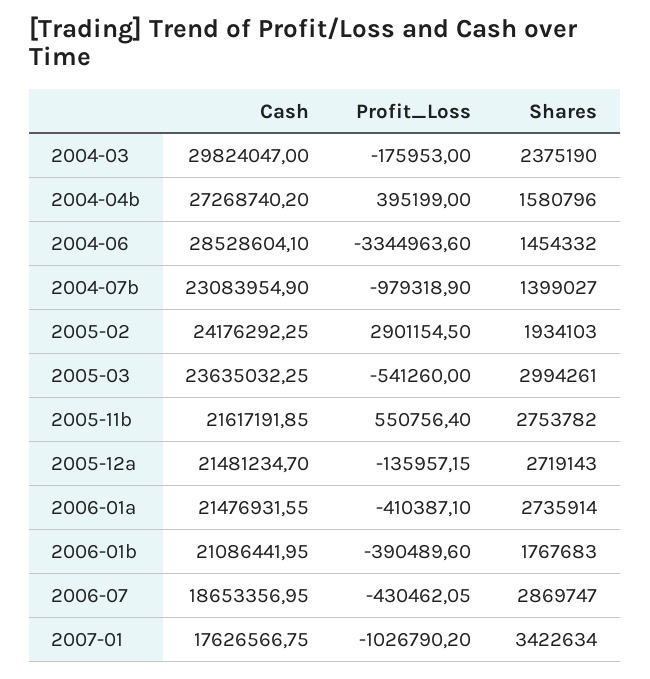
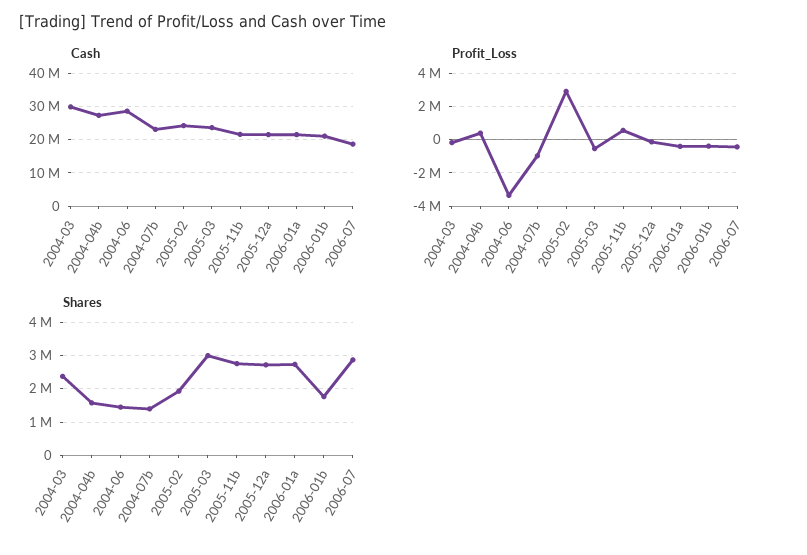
  {
    "Cash": {
      "2004-03": 29824047,
      "2004-04b": 27268740.2,
      "2004-06": 28528604.1,
      "2004-07b": 23083954.9,
      "2005-02": 24176292.25,
      "2005-03": 23635032.25,
      "2005-11b": 21617191.85,
      "2005-12a": 21481234.7,
      "2006-01a": 21476931.55,
      "2006-01b": 21086441.95,
-     "2006-07": 18653356.95,
+     "2006-07": 18653356.95
-     "2007-01": 17626566.75
    },
    "Profit_Loss": {
      "2004-03": -175953,
      "2004-04b": 395199,
      "2004-06": -3344963.6,
      "2004-07b": -979318.9,
      "2005-02": 2901154.5,
      "2005-03": -541260,
      "2005-11b": 550756.4,
      "2005-12a": -135957.15,
      "2006-01a": -410387.1,
      "2006-01b": -390489.6,
-     "2006-07": -430462.05,
+     "2006-07": -430462.05
-     "2007-01": -1026790.2
    },
    "Shares": {
      "2004-03": 2375190,
      "2004-04b": 1580796,
      "2004-06": 1454332,
      "2004-07b": 1399027,
      "2005-02": 1934103,
      "2005-03": 2994261,
      "2005-11b": 2753782,
      "2005-12a": 2719143,
      "2006-01a": 2735914,
      "2006-01b": 1767683,
-     "2006-07": 2869747,
+     "2006-07": 2869747
-     "2007-01": 3422634
    }
  }

